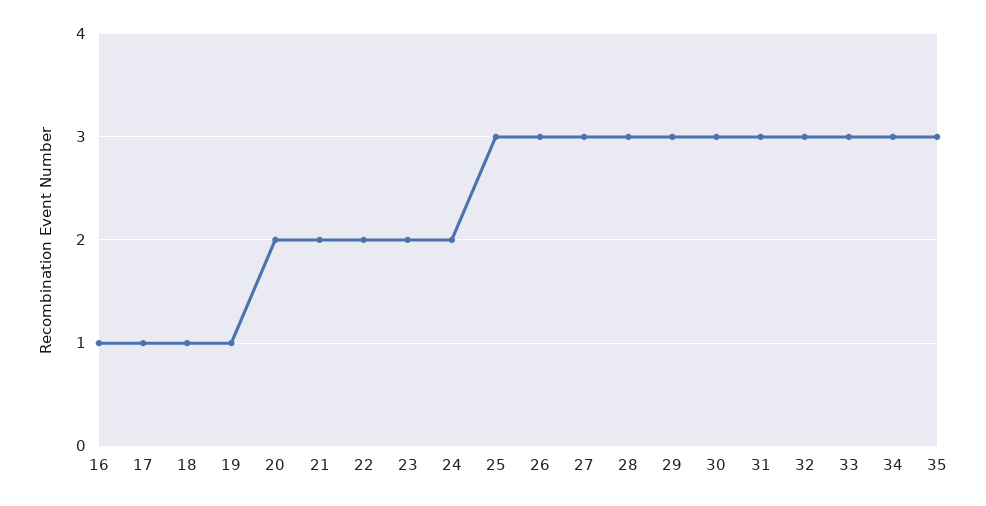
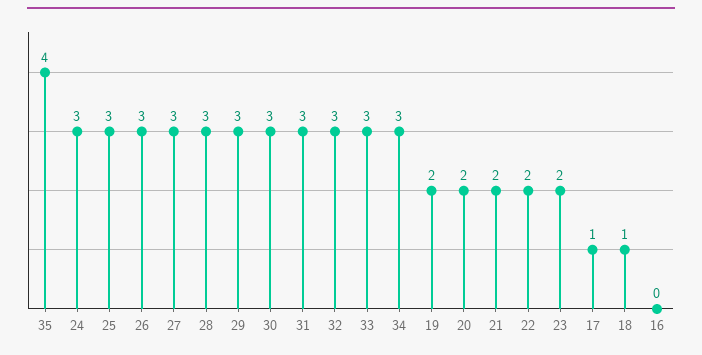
  {
-   "16": 1,
+   "16": 0,
    "17": 1,
    "18": 1,
-   "19": 1,
+   "19": 2,
    "20": 2,
    "21": 2,
    "22": 2,
    "23": 2,
-   "24": 2,
+   "24": 3,
    "25": 3,
    "26": 3,
    "27": 3,
    "28": 3,
    "29": 3,
    "30": 3,
    "31": 3,
    "32": 3,
    "33": 3,
    "34": 3,
-   "35": 3
+   "35": 4
  }

